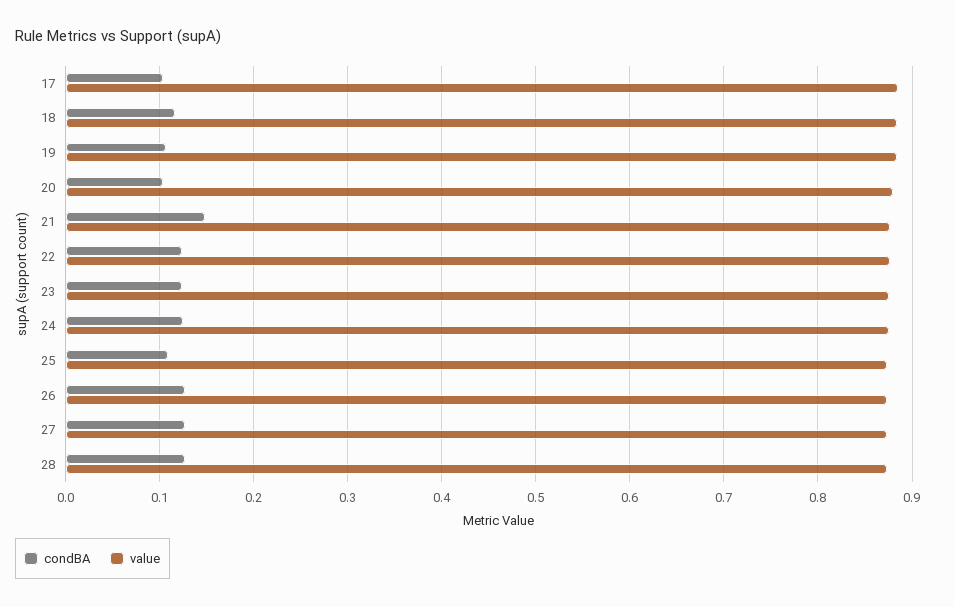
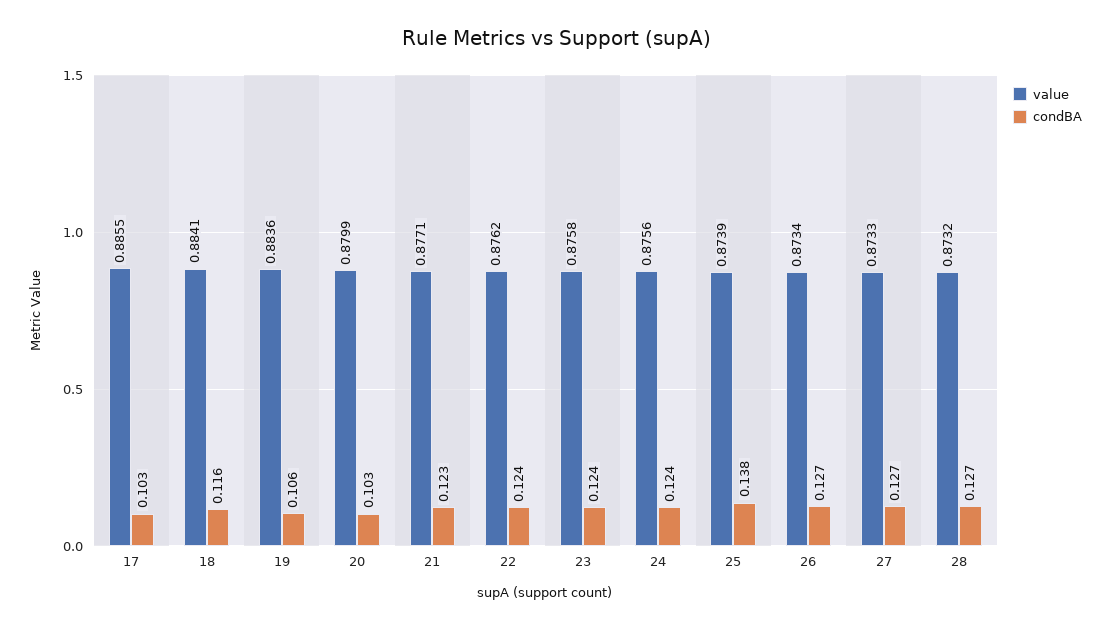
  {
    "condBA": {
      "17": 0.103,
      "18": 0.116,
      "19": 0.106,
      "20": 0.103,
-     "21": 0.15,
+     "21": 0.123,
      "22": 0.124,
      "23": 0.124,
      "24": 0.124,
-     "25": 0.11,
+     "25": 0.138,
      "26": 0.127,
      "27": 0.127,
      "28": 0.127
    },
    "value": {
      "17": 0.8855,
      "18": 0.8841,
      "19": 0.8836,
      "20": 0.8799,
      "21": 0.8771,
      "22": 0.8762,
      "23": 0.8758,
      "24": 0.8756,
      "25": 0.8739,
      "26": 0.8734,
      "27": 0.8733,
      "28": 0.8732
    }
  }

